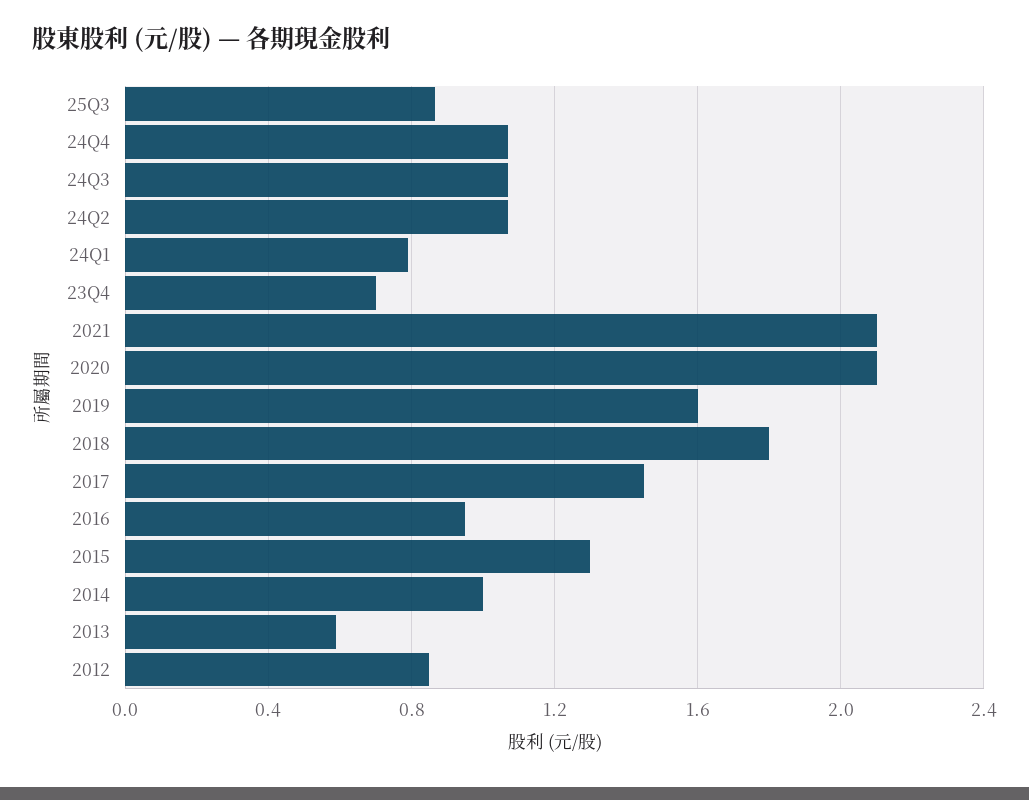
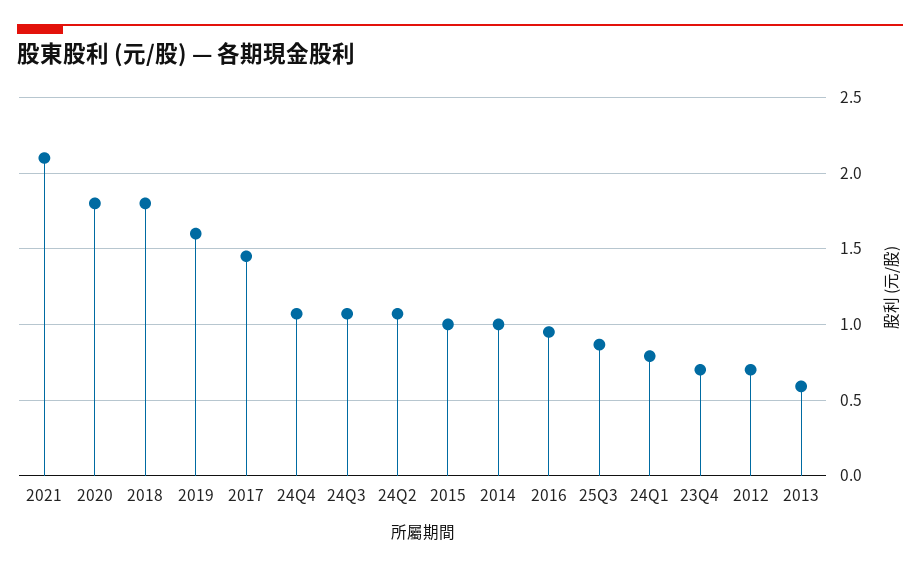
  {
    "25Q3": 0.85,
    "24Q4": 1.05,
    "24Q3": 1.05,
    "24Q2": 1.05,
    "24Q1": 0.8,
    "23Q4": 0.7,
    "2021": 2.1,
-   "2020": 2.1,
+   "2020": 1.8,
    "2019": 1.6,
    "2018": 1.8,
    "2017": 1.45,
    "2016": 0.95,
-   "2015": 1.3,
+   "2015": 1,
    "2014": 1,
    "2013": 0.6,
-   "2012": 0.85
+   "2012": 0.7
  }

